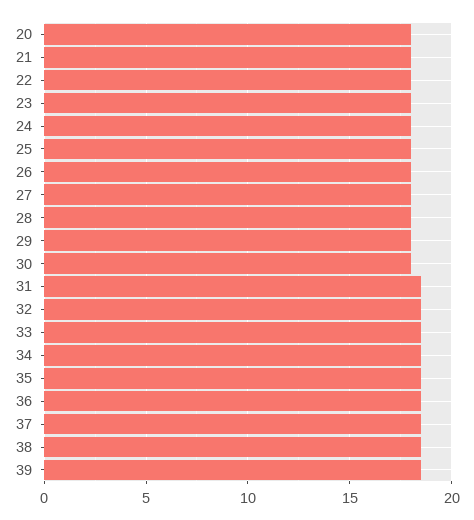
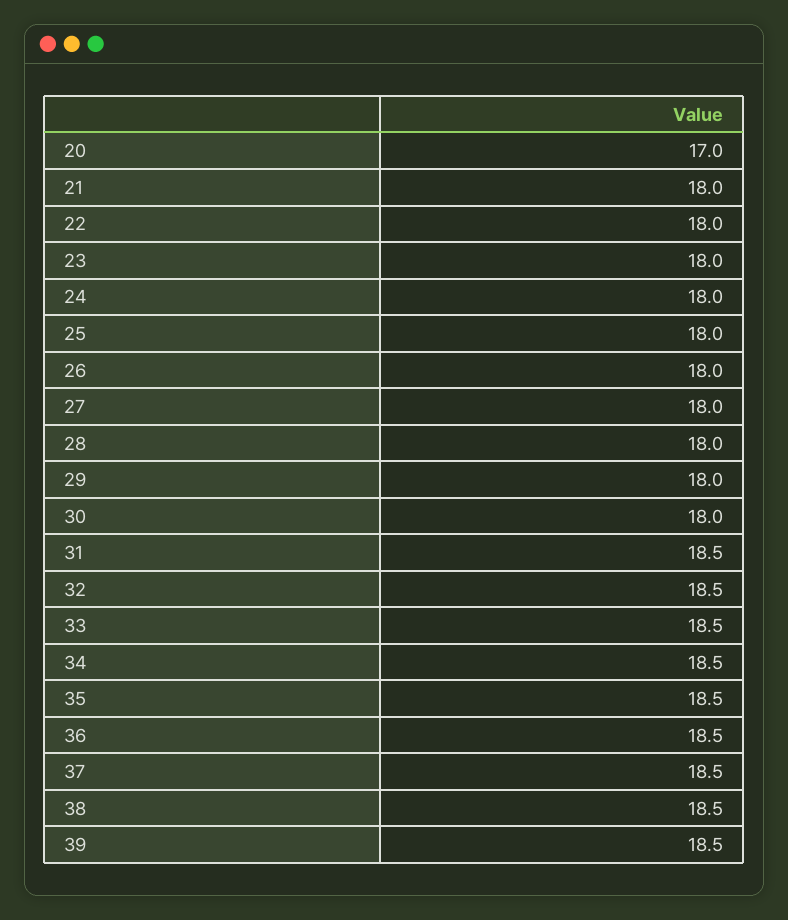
  {
-   "20": 18,
+   "20": 17,
    "21": 18,
    "22": 18,
    "23": 18,
    "24": 18,
    "25": 18,
    "26": 18,
    "27": 18,
    "28": 18,
    "29": 18,
    "30": 18,
    "31": 18.5,
    "32": 18.5,
    "33": 18.5,
    "34": 18.5,
    "35": 18.5,
    "36": 18.5,
    "37": 18.5,
    "38": 18.5,
    "39": 18.5
  }

